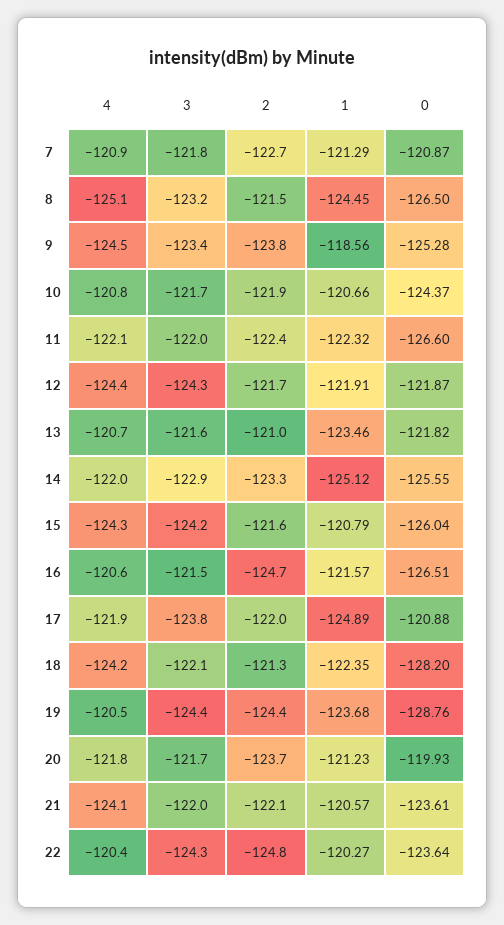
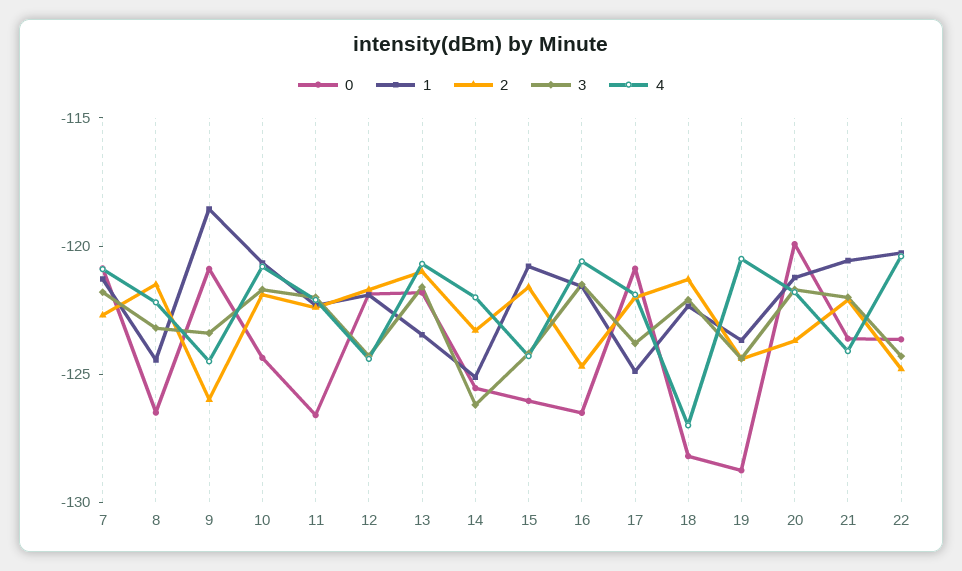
  {
    "4": {
      "7": -120.9,
-     "8": -125.1,
+     "8": -122,
      "9": -124.5,
      "10": -120.8,
      "11": -122.1,
      "12": -124.4,
      "13": -120.7,
      "14": -122,
      "15": -124.3,
      "16": -120.6,
      "17": -121.9,
-     "18": -124.2,
+     "18": -127,
      "19": -120.5,
      "20": -121.8,
      "21": -124.1,
      "22": -120.4
    },
    "3": {
      "7": -121.8,
      "8": -123.2,
      "9": -123.4,
      "10": -121.7,
      "11": -122,
      "12": -124.3,
      "13": -121.6,
-     "14": -122.9,
+     "14": -126,
      "15": -124.2,
      "16": -121.5,
      "17": -123.8,
      "18": -122.1,
      "19": -124.4,
      "20": -121.7,
      "21": -122,
      "22": -124.3
    },
    "2": {
      "7": -122.7,
      "8": -121.5,
-     "9": -123.8,
+     "9": -126,
      "10": -121.9,
      "11": -122.4,
      "12": -121.7,
      "13": -121,
      "14": -123.3,
      "15": -121.6,
      "16": -124.7,
      "17": -122,
      "18": -121.3,
      "19": -124.4,
      "20": -123.7,
      "21": -122.1,
      "22": -124.8
    },
    "1": {
      "7": -121.29,
      "8": -124.45,
      "9": -118.56,
      "10": -120.66,
      "11": -122.32,
      "12": -121.91,
      "13": -123.46,
      "14": -125.12,
      "15": -120.79,
      "16": -121.57,
      "17": -124.89,
      "18": -122.35,
      "19": -123.68,
      "20": -121.23,
      "21": -120.57,
      "22": -120.27
    },
    "0": {
      "7": -120.87,
      "8": -126.5,
-     "9": -125.28,
+     "9": -121,
      "10": -124.37,
      "11": -126.6,
      "12": -121.87,
      "13": -121.82,
      "14": -125.55,
      "15": -126.04,
      "16": -126.51,
      "17": -120.88,
      "18": -128.2,
      "19": -128.76,
      "20": -119.93,
      "21": -123.61,
      "22": -123.64
    }
  }

